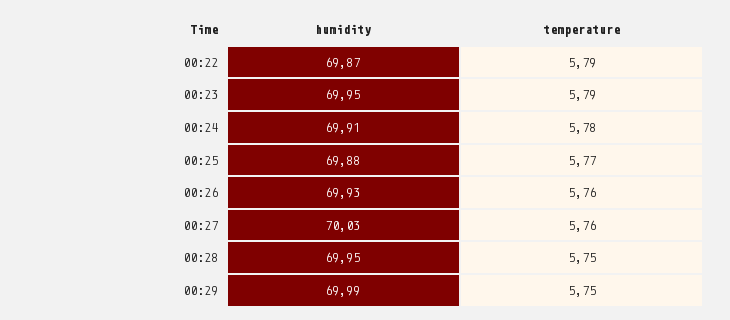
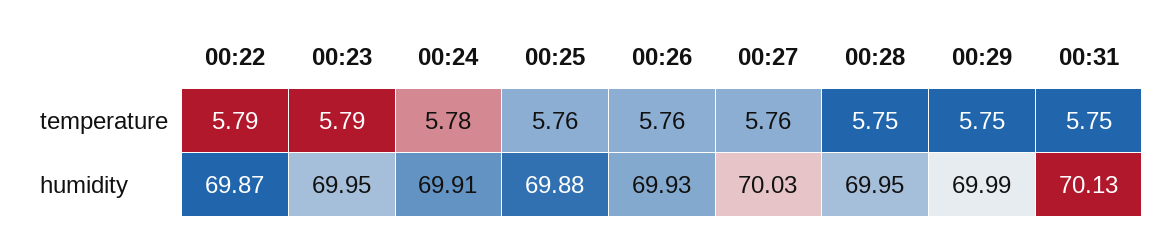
  {
    "humidity": {
      "00:22": 69.87,
      "00:23": 69.95,
      "00:24": 69.91,
      "00:25": 69.88,
      "00:26": 69.93,
      "00:27": 70.03,
      "00:28": 69.95,
-     "00:29": 69.99
+     "00:29": 69.99,
+     "00:31": 70.13
    },
    "temperature": {
      "00:22": 5.79,
      "00:23": 5.79,
      "00:24": 5.78,
-     "00:25": 5.77,
+     "00:25": 5.76,
      "00:26": 5.76,
      "00:27": 5.76,
      "00:28": 5.75,
-     "00:29": 5.75
+     "00:29": 5.75,
+     "00:31": 5.75
    }
  }

